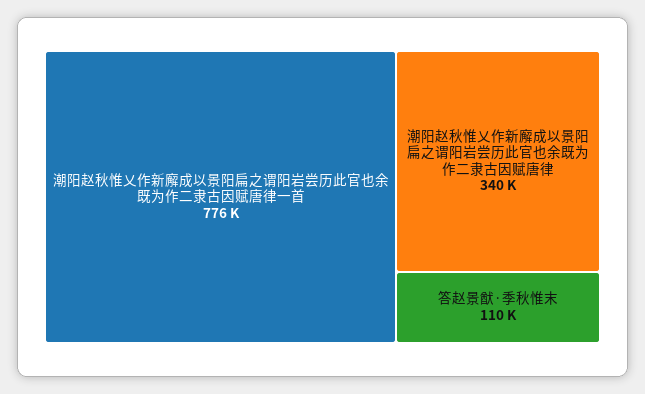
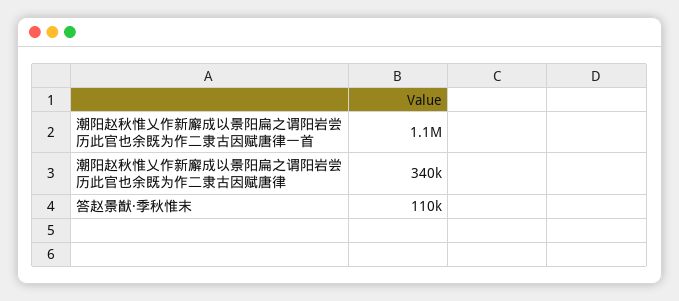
  {
-   "潮阳赵秋惟乂作新廨成以景阳扁之谓阳岩尝历此官也余既为作二隶古因赋唐律一首": 776000,
+   "潮阳赵秋惟乂作新廨成以景阳扁之谓阳岩尝历此官也余既为作二隶古因赋唐律一首": 1100000,
    "潮阳赵秋惟乂作新廨成以景阳扁之谓阳岩尝历此官也余既为作二隶古因赋唐律": 340000,
    "答赵景猷·季秋惟末": 110000
  }

